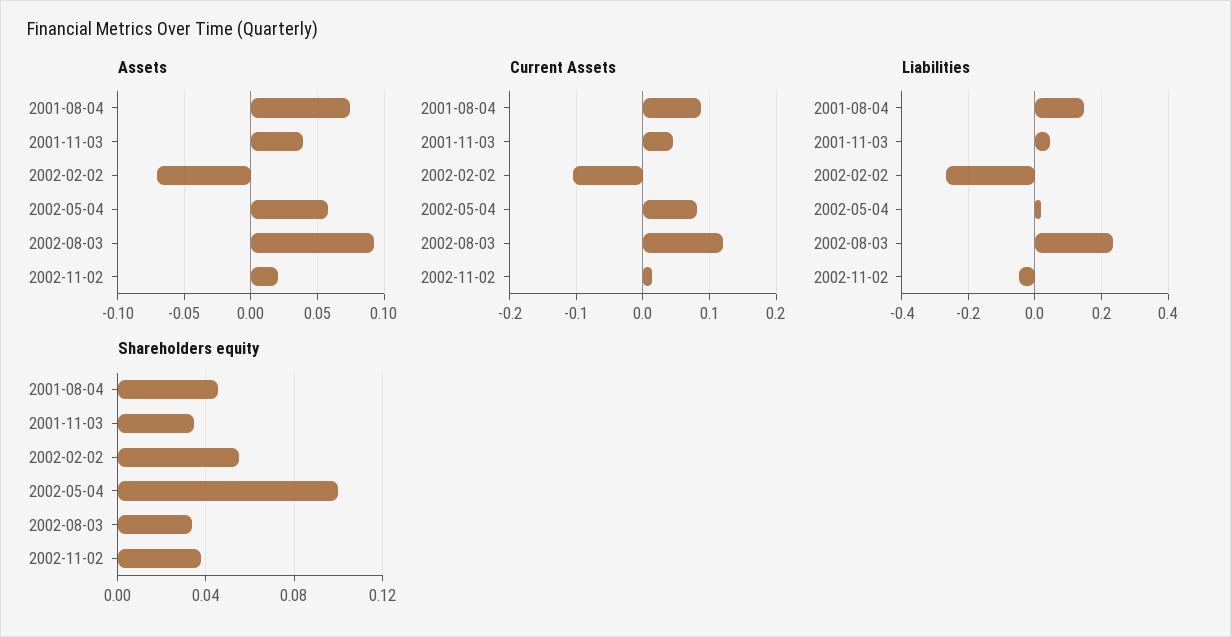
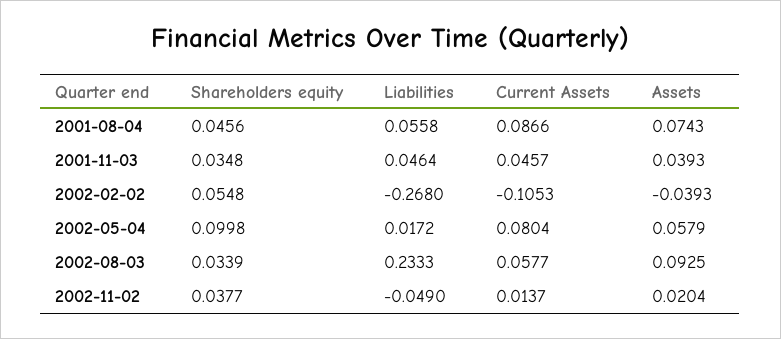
  {
    "Assets": {
      "2001-08-04": 0.0743,
      "2001-11-03": 0.0393,
-     "2002-02-02": -0.07,
+     "2002-02-02": -0.0393,
      "2002-05-04": 0.0579,
      "2002-08-03": 0.0925,
      "2002-11-02": 0.0204
    },
    "Current Assets": {
      "2001-08-04": 0.0866,
      "2001-11-03": 0.0457,
      "2002-02-02": -0.1053,
      "2002-05-04": 0.0804,
-     "2002-08-03": 0.12,
+     "2002-08-03": 0.0577,
      "2002-11-02": 0.0137
    },
    "Liabilities": {
-     "2001-08-04": 0.14,
+     "2001-08-04": 0.0558,
      "2001-11-03": 0.0464,
      "2002-02-02": -0.268,
      "2002-05-04": 0.0172,
      "2002-08-03": 0.2333,
      "2002-11-02": -0.049
    },
    "Shareholders equity": {
      "2001-08-04": 0.0456,
      "2001-11-03": 0.0348,
      "2002-02-02": 0.0548,
      "2002-05-04": 0.0998,
      "2002-08-03": 0.0339,
      "2002-11-02": 0.0377
    }
  }

